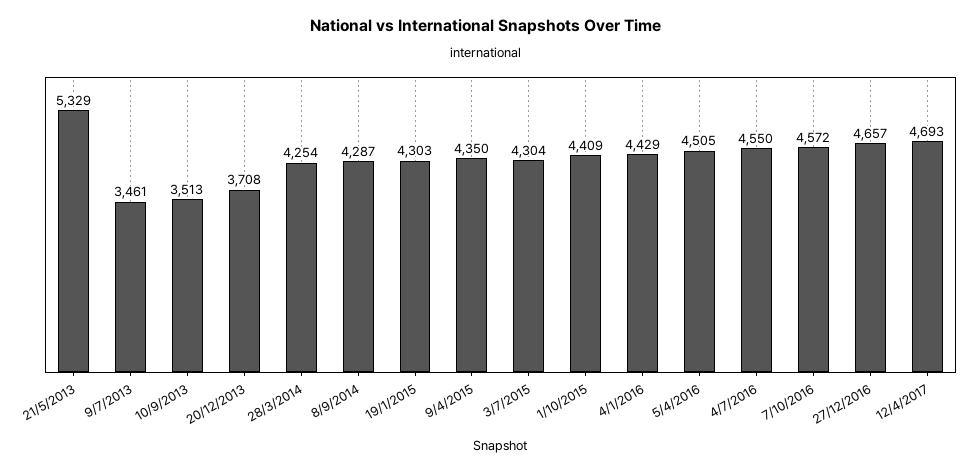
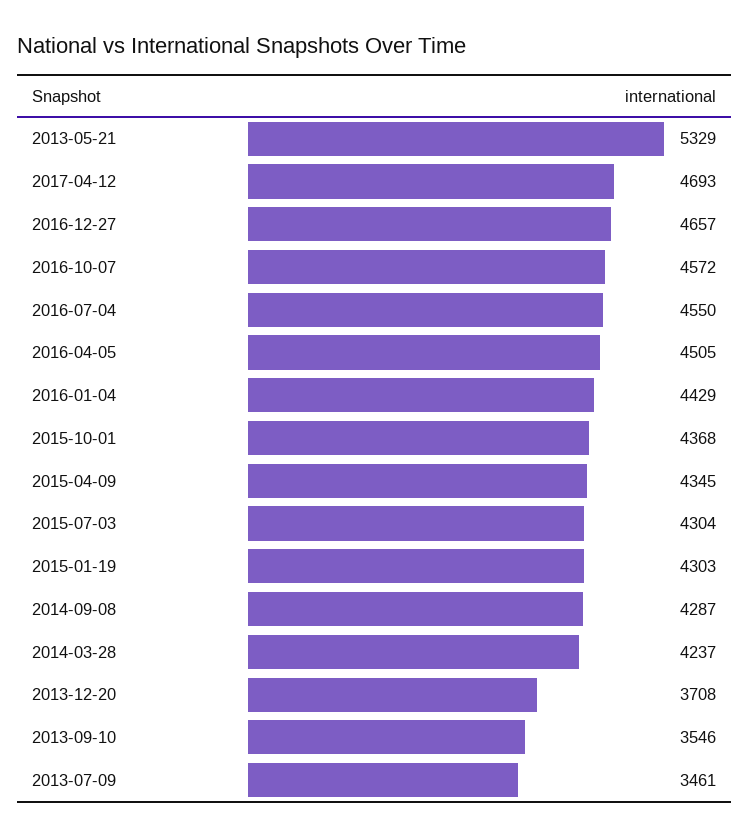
  {
    "21/5/2013": 5329,
    "9/7/2013": 3461,
-   "10/9/2013": 3513,
+   "10/9/2013": 3546,
    "20/12/2013": 3708,
-   "28/3/2014": 4254,
+   "28/3/2014": 4237,
    "8/9/2014": 4287,
    "19/1/2015": 4303,
-   "9/4/2015": 4350,
+   "9/4/2015": 4345,
    "3/7/2015": 4304,
-   "1/10/2015": 4409,
+   "1/10/2015": 4368,
    "4/1/2016": 4429,
    "5/4/2016": 4505,
    "4/7/2016": 4550,
    "7/10/2016": 4572,
    "27/12/2016": 4657,
    "12/4/2017": 4693
  }

